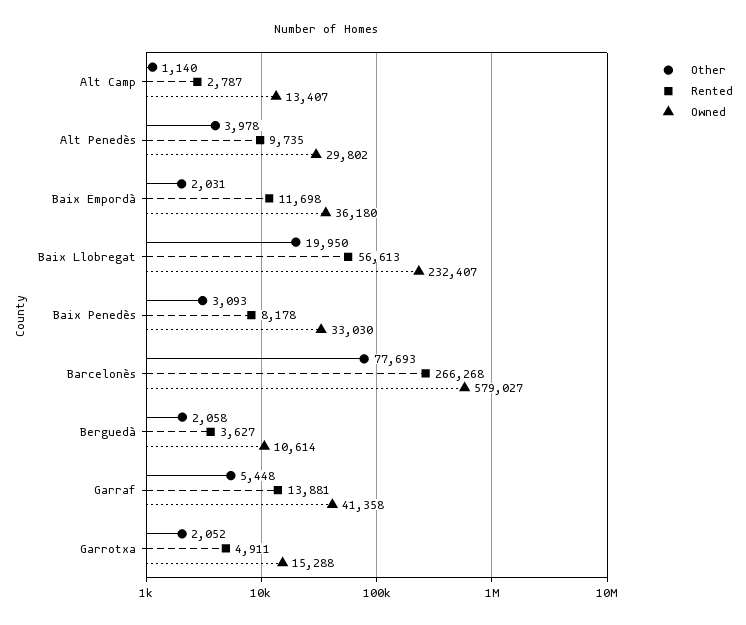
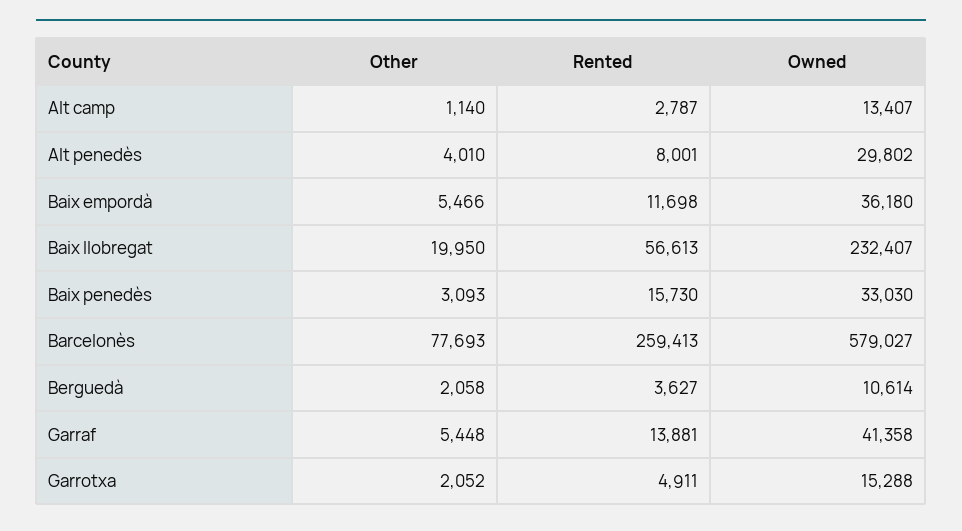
  {
    "Other": {
      "Alt Camp": 1140,
-     "Alt Penedès": 3978,
+     "Alt Penedès": 4010,
-     "Baix Empordà": 2031,
+     "Baix Empordà": 5466,
      "Baix Llobregat": 19950,
      "Baix Penedès": 3093,
      "Barcelonès": 77693,
      "Berguedà": 2058,
      "Garraf": 5448,
      "Garrotxa": 2052
    },
    "Rented": {
      "Alt Camp": 2787,
-     "Alt Penedès": 9735,
+     "Alt Penedès": 8001,
      "Baix Empordà": 11698,
      "Baix Llobregat": 56613,
-     "Baix Penedès": 8178,
+     "Baix Penedès": 15730,
-     "Barcelonès": 266268,
+     "Barcelonès": 259413,
      "Berguedà": 3627,
      "Garraf": 13881,
      "Garrotxa": 4911
    },
    "Owned": {
      "Alt Camp": 13407,
      "Alt Penedès": 29802,
      "Baix Empordà": 36180,
      "Baix Llobregat": 232407,
      "Baix Penedès": 33030,
      "Barcelonès": 579027,
      "Berguedà": 10614,
      "Garraf": 41358,
      "Garrotxa": 15288
    }
  }

